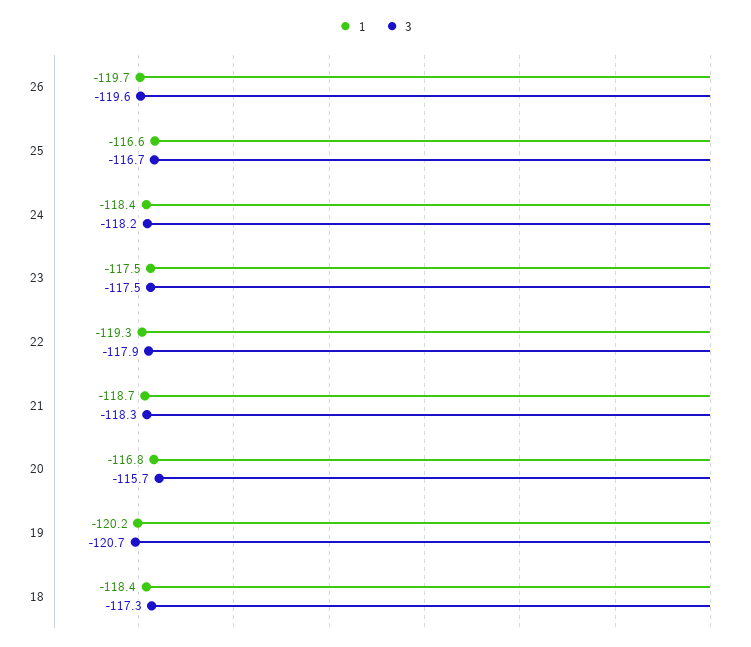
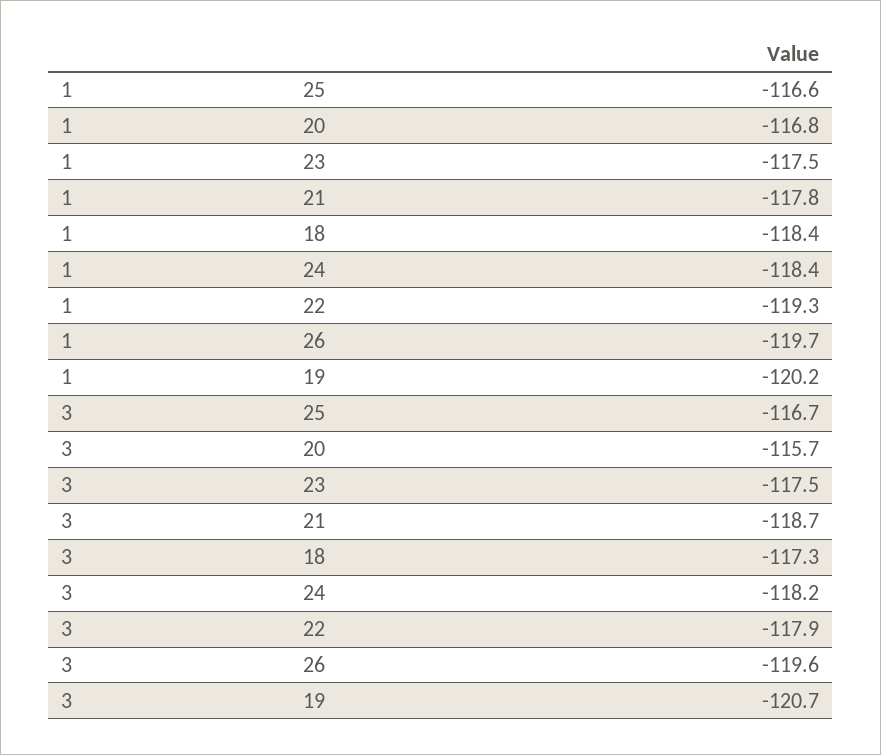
  {
    "1": {
      "26": -119.7,
      "25": -116.6,
      "24": -118.4,
      "23": -117.5,
      "22": -119.3,
-     "21": -118.7,
+     "21": -117.8,
      "20": -116.8,
      "19": -120.2,
      "18": -118.4
    },
    "3": {
      "26": -119.6,
      "25": -116.7,
      "24": -118.2,
      "23": -117.5,
      "22": -117.9,
-     "21": -118.3,
+     "21": -118.7,
      "20": -115.7,
      "19": -120.7,
      "18": -117.3
    }
  }

